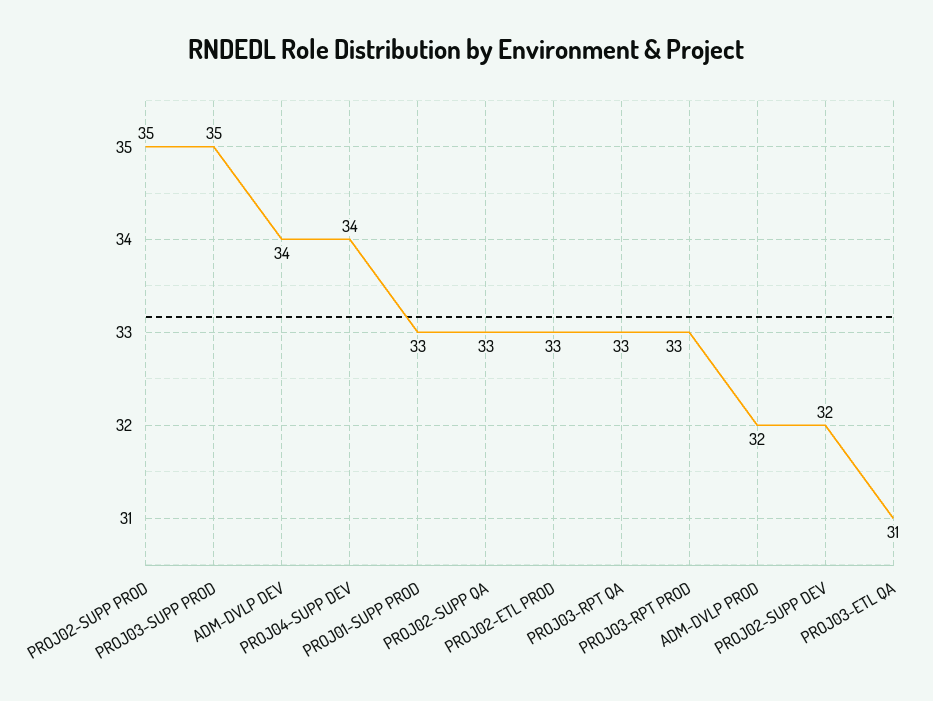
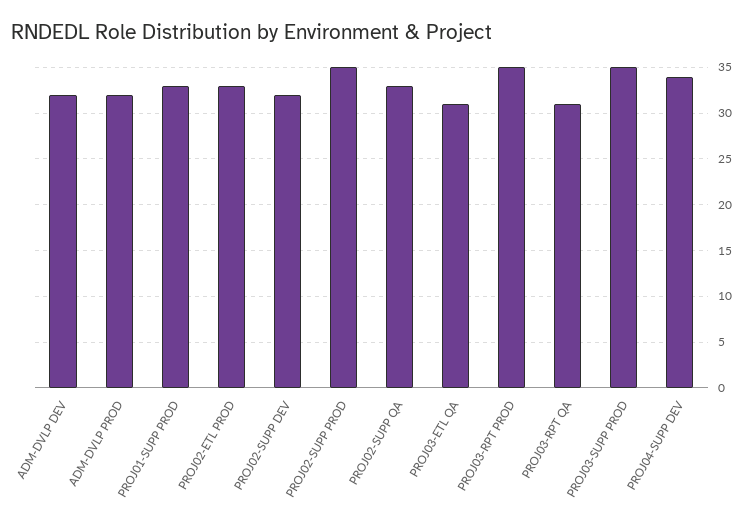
  {
    "PROJ02-SUPP PROD": 35,
    "PROJ03-SUPP PROD": 35,
-   "ADM-DVLP DEV": 34,
+   "ADM-DVLP DEV": 32,
    "PROJ04-SUPP DEV": 34,
    "PROJ01-SUPP PROD": 33,
    "PROJ02-SUPP QA": 33,
    "PROJ02-ETL PROD": 33,
-   "PROJ03-RPT QA": 33,
+   "PROJ03-RPT QA": 31,
-   "PROJ03-RPT PROD": 33,
+   "PROJ03-RPT PROD": 35,
    "ADM-DVLP PROD": 32,
    "PROJ02-SUPP DEV": 32,
    "PROJ03-ETL QA": 31
  }

